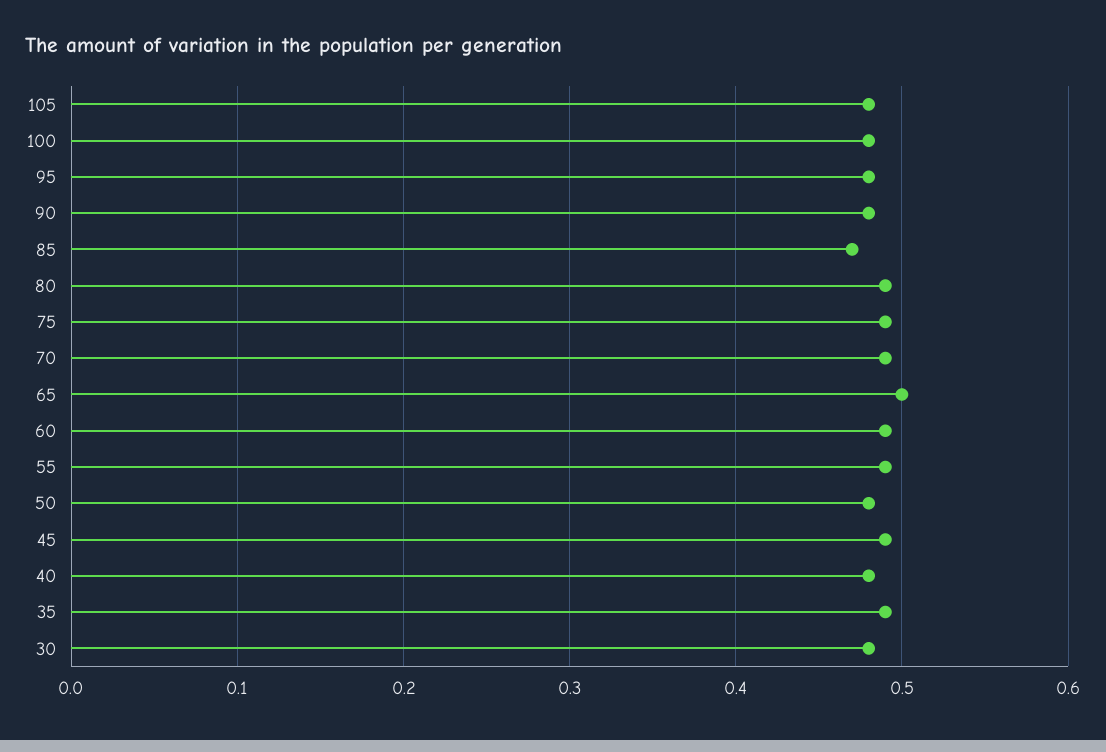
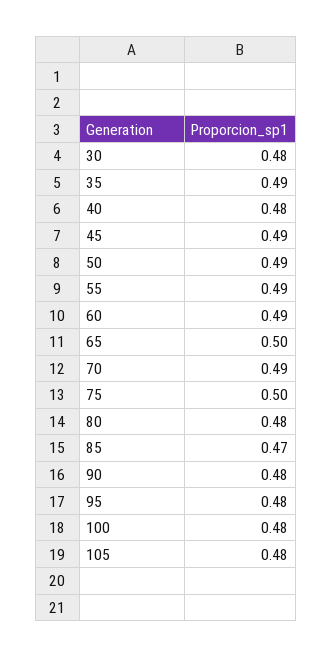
  {
    "105": 0.48,
    "100": 0.48,
    "95": 0.48,
    "90": 0.48,
    "85": 0.47,
-   "80": 0.49,
+   "80": 0.48,
-   "75": 0.49,
+   "75": 0.5,
    "70": 0.49,
    "65": 0.5,
    "60": 0.49,
    "55": 0.49,
-   "50": 0.48,
+   "50": 0.49,
    "45": 0.49,
    "40": 0.48,
    "35": 0.49,
    "30": 0.48
  }

